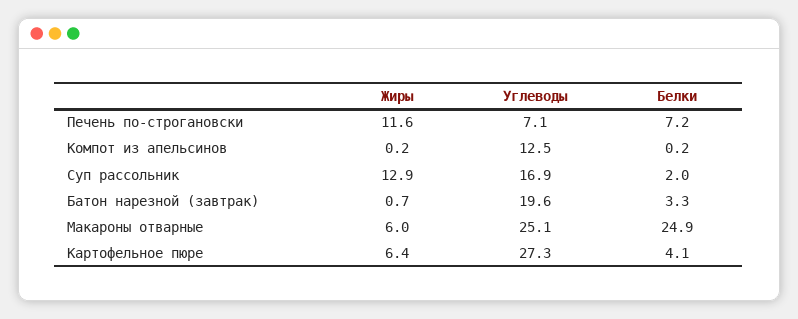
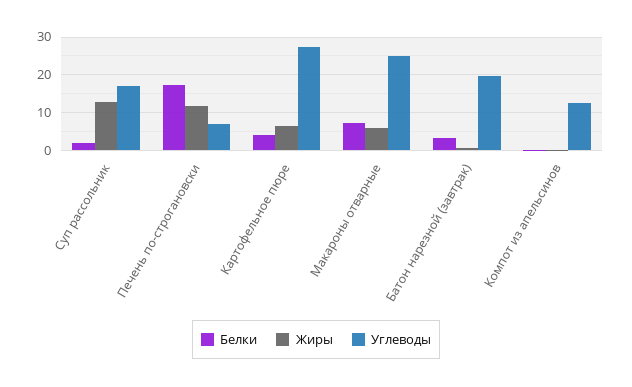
  {
    "Жиры": {
      "Печень по-строгановски": 11.6,
      "Компот из апельсинов": 0.2,
      "Суп рассольник": 12.9,
      "Батон нарезной (завтрак)": 0.7,
      "Макароны отварные": 6,
      "Картофельное пюре": 6.4
    },
    "Углеводы": {
      "Печень по-строгановски": 7.1,
      "Компот из апельсинов": 12.5,
      "Суп рассольник": 16.9,
      "Батон нарезной (завтрак)": 19.6,
      "Макароны отварные": 25.1,
      "Картофельное пюре": 27.3
    },
    "Белки": {
-     "Печень по-строгановски": 7.2,
+     "Печень по-строгановски": 18,
      "Компот из апельсинов": 0.2,
      "Суп рассольник": 2,
      "Батон нарезной (завтрак)": 3.3,
-     "Макароны отварные": 24.9,
+     "Макароны отварные": 8,
      "Картофельное пюре": 4.1
    }
  }

